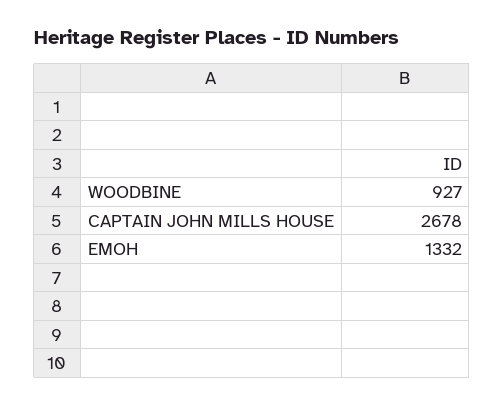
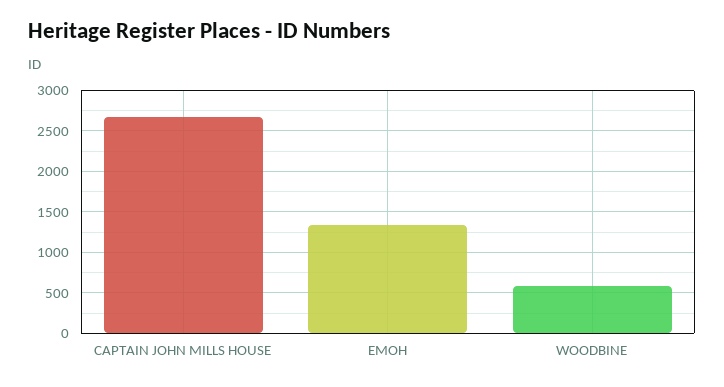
  {
-   "WOODBINE": 927,
+   "WOODBINE": 600,
    "CAPTAIN JOHN MILLS HOUSE": 2678,
    "EMOH": 1332
  }

